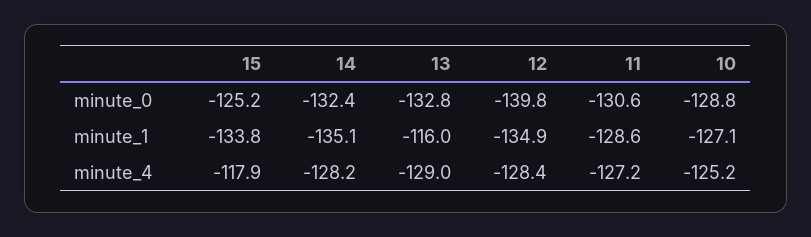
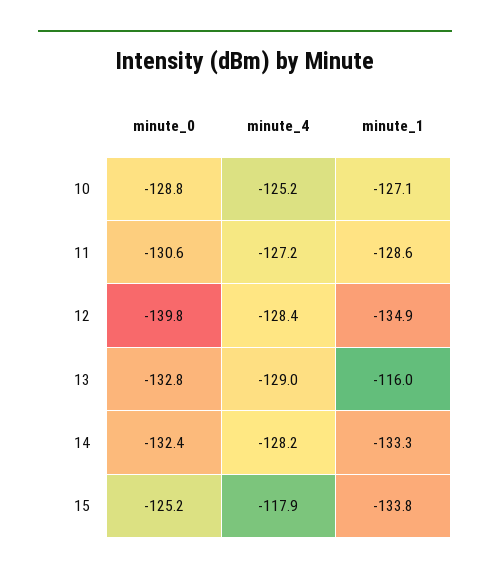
  {
    "15": {
      "minute_0": -125.2,
      "minute_1": -133.8,
      "minute_4": -117.9
    },
    "14": {
      "minute_0": -132.4,
-     "minute_1": -135.1,
+     "minute_1": -133.3,
      "minute_4": -128.2
    },
    "13": {
      "minute_0": -132.8,
      "minute_1": -116,
      "minute_4": -129
    },
    "12": {
      "minute_0": -139.8,
      "minute_1": -134.9,
      "minute_4": -128.4
    },
    "11": {
      "minute_0": -130.6,
      "minute_1": -128.6,
      "minute_4": -127.2
    },
    "10": {
      "minute_0": -128.8,
      "minute_1": -127.1,
      "minute_4": -125.2
    }
  }

